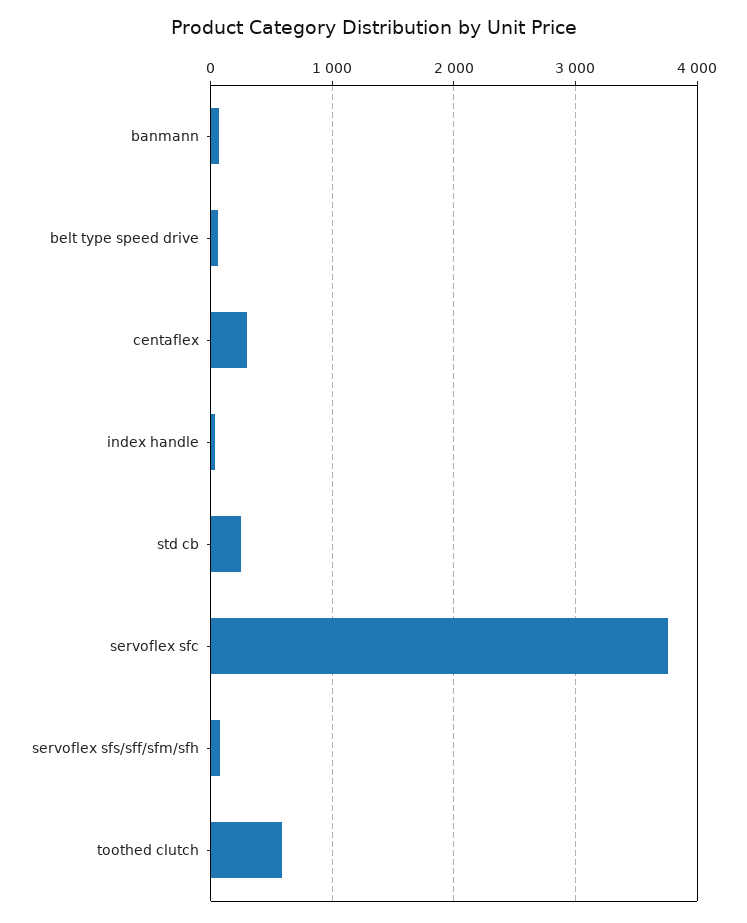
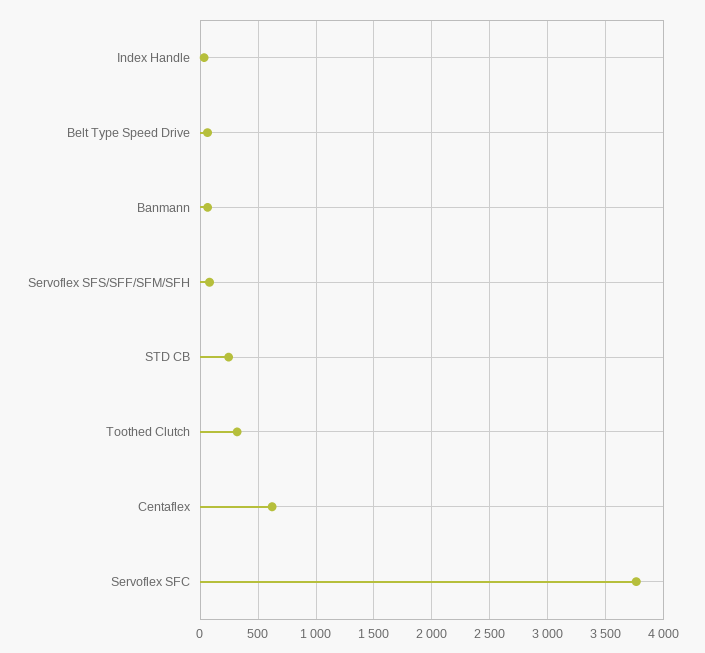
  {
    "banmann": 100,
    "belt type speed drive": 100,
-   "centaflex": 300,
+   "centaflex": 600,
    "index handle": 0,
    "std cb": 200,
    "servoflex sfc": 3800,
    "servoflex sfs/sff/sfm/sfh": 100,
-   "toothed clutch": 600
+   "toothed clutch": 300
  }

